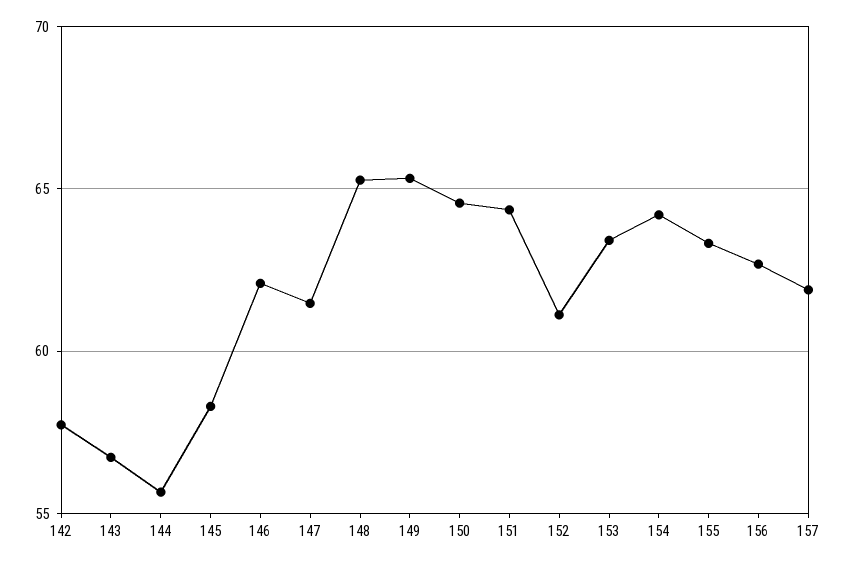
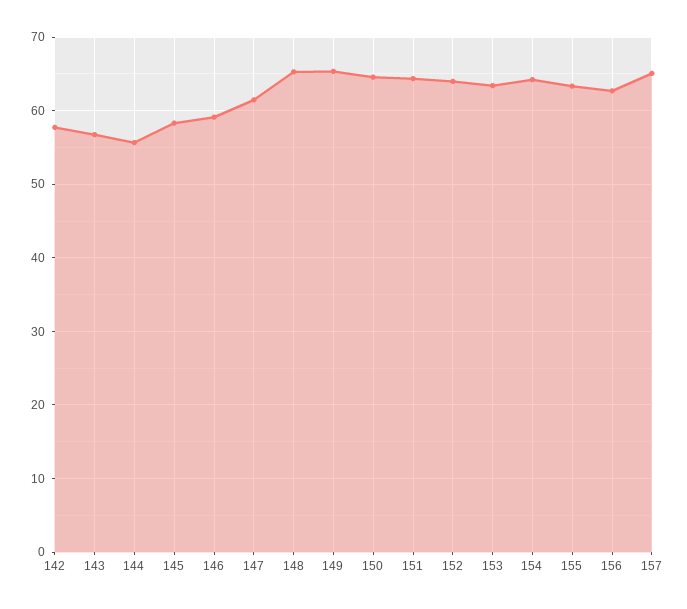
  {
    "142": 57.5,
    "143": 56.5,
    "144": 55.5,
    "145": 58.5,
-   "146": 62,
+   "146": 59,
    "147": 61.5,
    "148": 65.5,
    "149": 65.5,
    "150": 64.5,
    "151": 64.5,
-   "152": 61,
+   "152": 64,
    "153": 63.5,
    "154": 64,
    "155": 63.5,
    "156": 62.5,
-   "157": 62
+   "157": 65
  }

